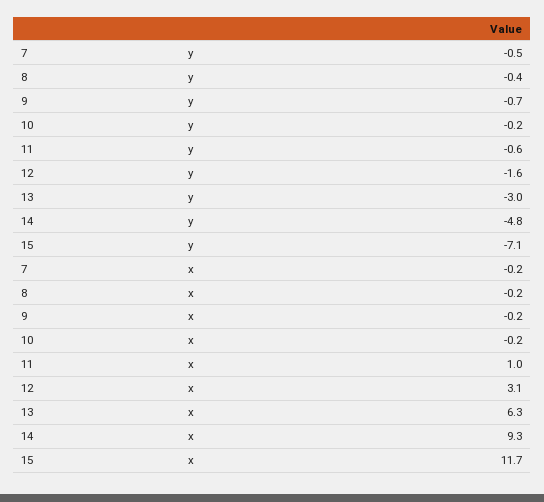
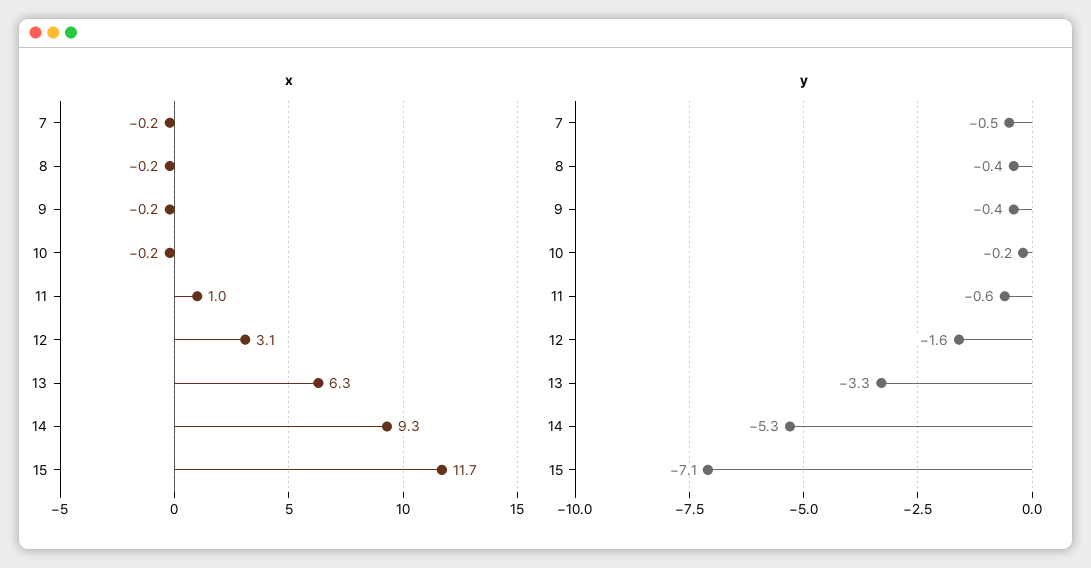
  {
    "y": {
      "7": -0.5,
      "8": -0.4,
-     "9": -0.7,
+     "9": -0.4,
      "10": -0.2,
      "11": -0.6,
      "12": -1.6,
-     "13": -3,
+     "13": -3.3,
-     "14": -4.8,
+     "14": -5.3,
      "15": -7.1
    },
    "x": {
      "7": -0.2,
      "8": -0.2,
      "9": -0.2,
      "10": -0.2,
      "11": 1,
      "12": 3.1,
      "13": 6.3,
      "14": 9.3,
      "15": 11.7
    }
  }

